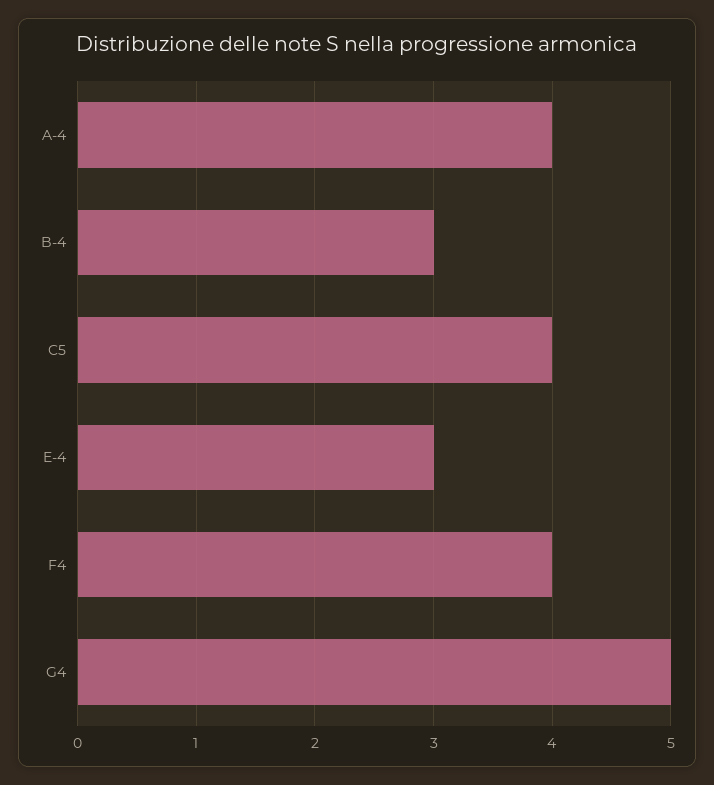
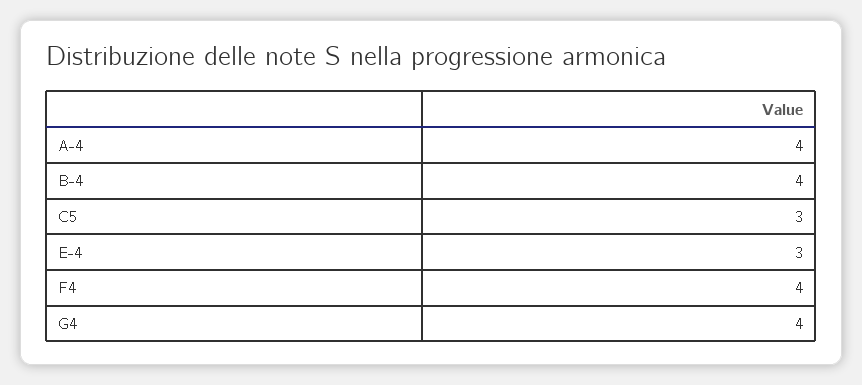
  {
    "A-4": 4,
-   "B-4": 3,
+   "B-4": 4,
-   "C5": 4,
+   "C5": 3,
    "E-4": 3,
    "F4": 4,
-   "G4": 5
+   "G4": 4
  }

